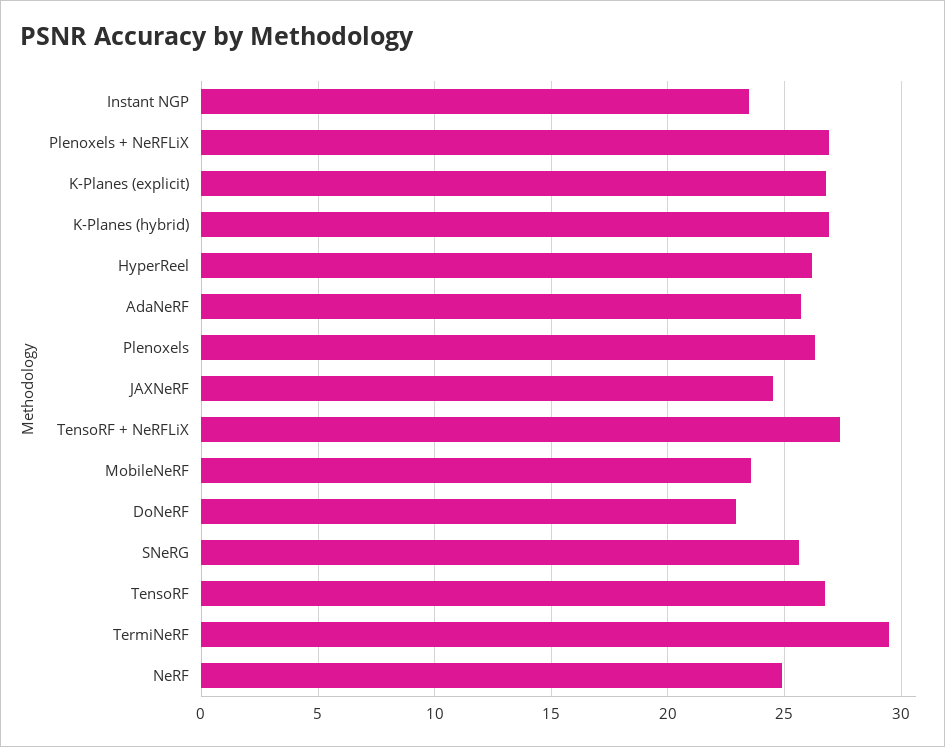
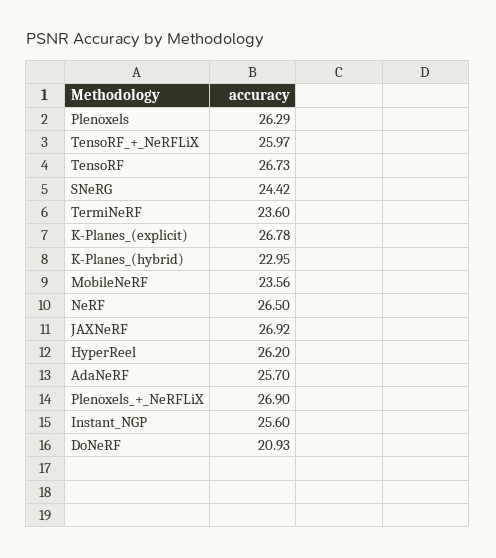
  {
-   "Instant NGP": 23.5,
+   "Instant NGP": 25.6,
    "Plenoxels + NeRFLiX": 26.9,
    "K-Planes (explicit)": 26.78,
-   "K-Planes (hybrid)": 27,
+   "K-Planes (hybrid)": 22.95,
    "HyperReel": 26.2,
    "AdaNeRF": 25.7,
    "Plenoxels": 26.29,
-   "JAXNeRF": 24.5,
+   "JAXNeRF": 26.92,
-   "TensoRF + NeRFLiX": 27.5,
+   "TensoRF + NeRFLiX": 25.97,
    "MobileNeRF": 23.56,
-   "DoNeRF": 23,
+   "DoNeRF": 20.93,
-   "SNeRG": 25.5,
+   "SNeRG": 24.42,
    "TensoRF": 26.73,
-   "TermiNeRF": 29.5,
+   "TermiNeRF": 23.6,
-   "NeRF": 25
+   "NeRF": 26.5
  }

